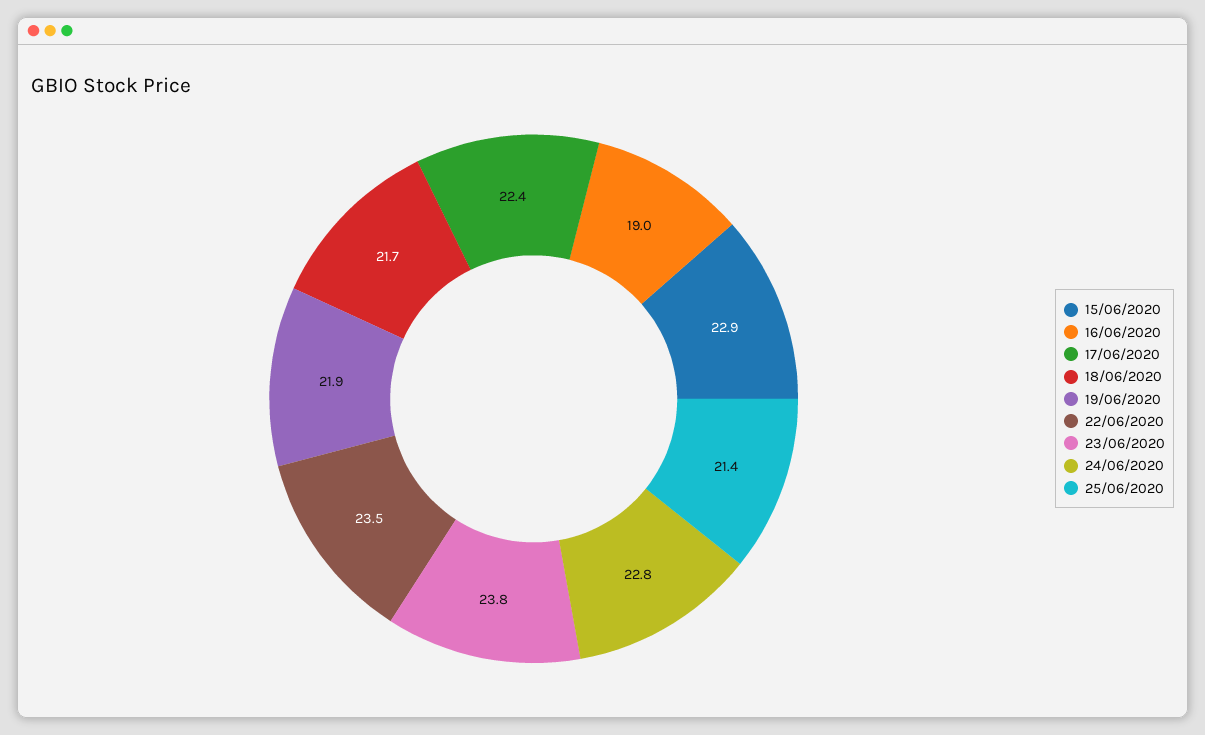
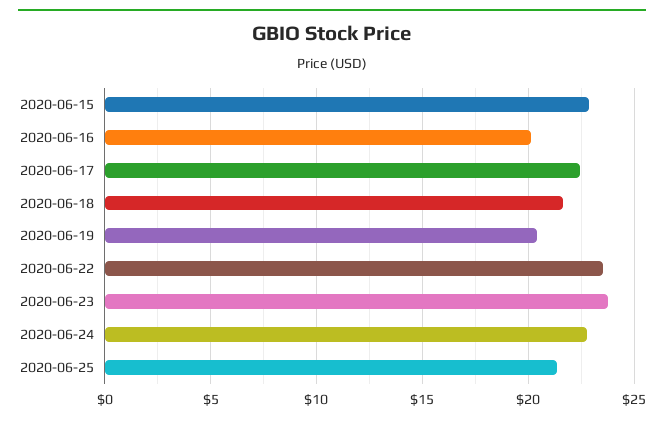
  {
    "15/06/2020": 22.9,
-   "16/06/2020": 19,
+   "16/06/2020": 20,
    "17/06/2020": 22.4,
    "18/06/2020": 21.7,
-   "19/06/2020": 21.9,
+   "19/06/2020": 20.5,
    "22/06/2020": 23.5,
    "23/06/2020": 23.8,
    "24/06/2020": 22.8,
    "25/06/2020": 21.4
  }

